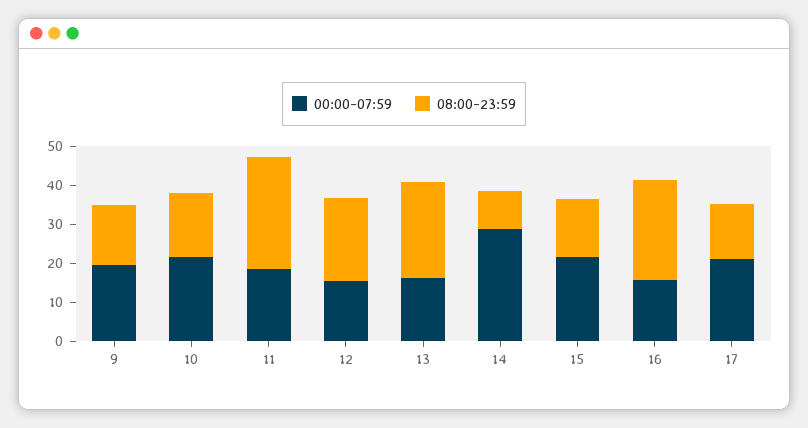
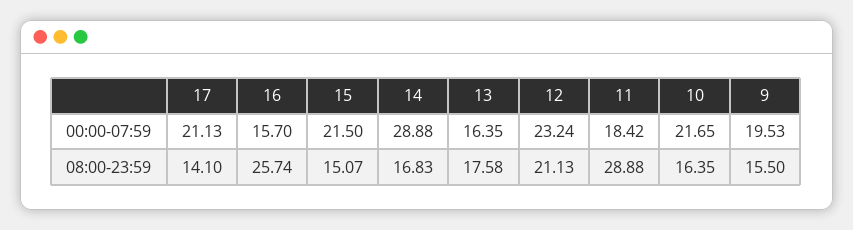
  {
    "00:00-07:59": {
      "9": 19.53,
      "10": 21.65,
      "11": 18.42,
-     "12": 15,
+     "12": 23.24,
      "13": 16.35,
      "14": 28.88,
      "15": 21.5,
      "16": 15.7,
      "17": 21.13
    },
    "08:00-23:59": {
      "9": 15.5,
      "10": 16.35,
      "11": 28.88,
      "12": 21.13,
-     "13": 25,
+     "13": 17.58,
-     "14": 10,
+     "14": 16.83,
      "15": 15.07,
      "16": 25.74,
      "17": 14.1
    }
  }

